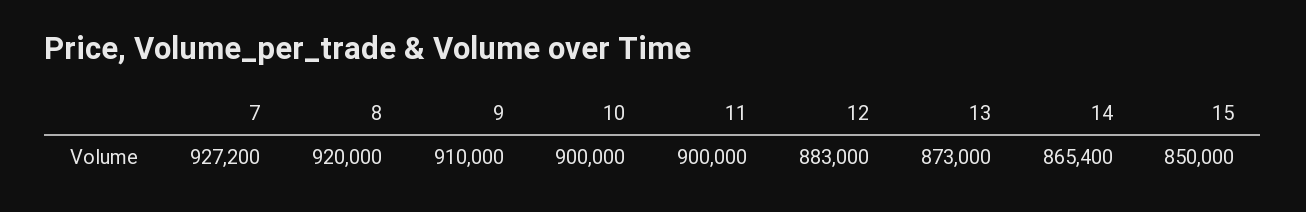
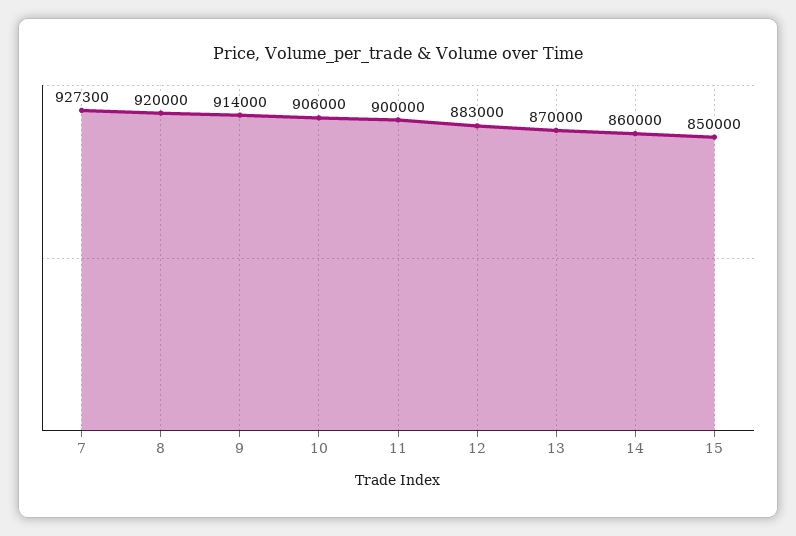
  {
-   "7": 927200,
+   "7": 927300,
    "8": 920000,
-   "9": 910000,
+   "9": 914000,
-   "10": 900000,
+   "10": 906000,
    "11": 900000,
    "12": 883000,
-   "13": 873000,
+   "13": 870000,
-   "14": 865400,
+   "14": 860000,
    "15": 850000
  }

